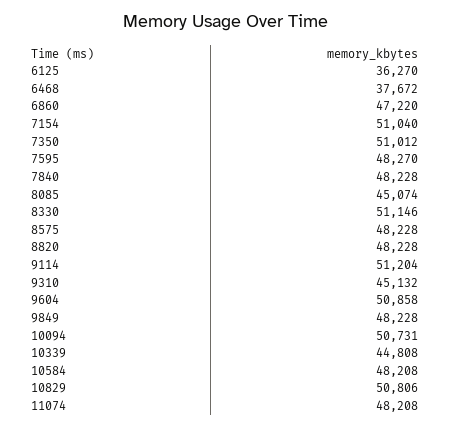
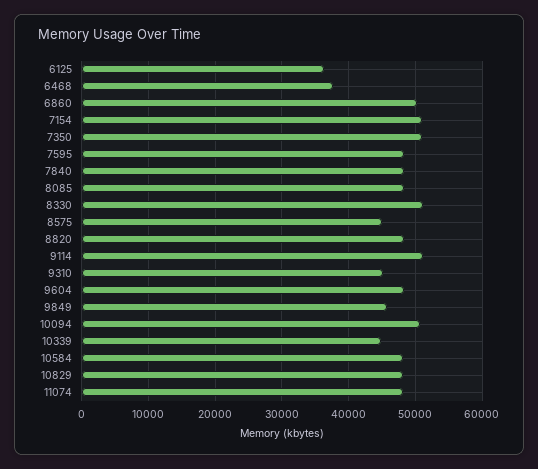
  {
    "6125": 36270,
    "6468": 37672,
-   "6860": 47220,
+   "6860": 50000,
    "7154": 51040,
    "7350": 51012,
    "7595": 48270,
    "7840": 48228,
-   "8085": 45074,
+   "8085": 48000,
    "8330": 51146,
-   "8575": 48228,
+   "8575": 45000,
    "8820": 48228,
    "9114": 51204,
    "9310": 45132,
-   "9604": 50858,
+   "9604": 48000,
-   "9849": 48228,
+   "9849": 46000,
    "10094": 50731,
    "10339": 44808,
    "10584": 48208,
-   "10829": 50806,
+   "10829": 48000,
    "11074": 48208
  }

